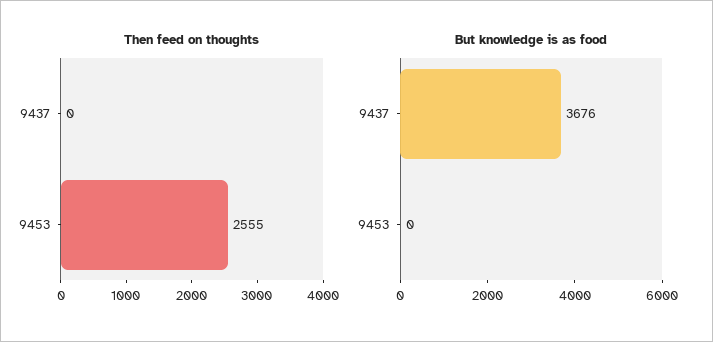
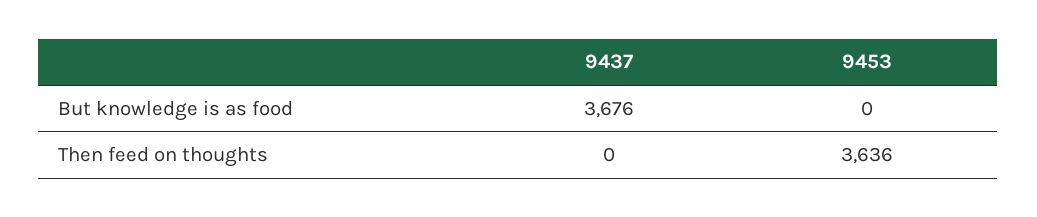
  {
    "Then feed on thoughts": {
      "9437": 0,
-     "9453": 2555
+     "9453": 3636
    },
    "But knowledge is as food": {
      "9437": 3676,
      "9453": 0
    }
  }

